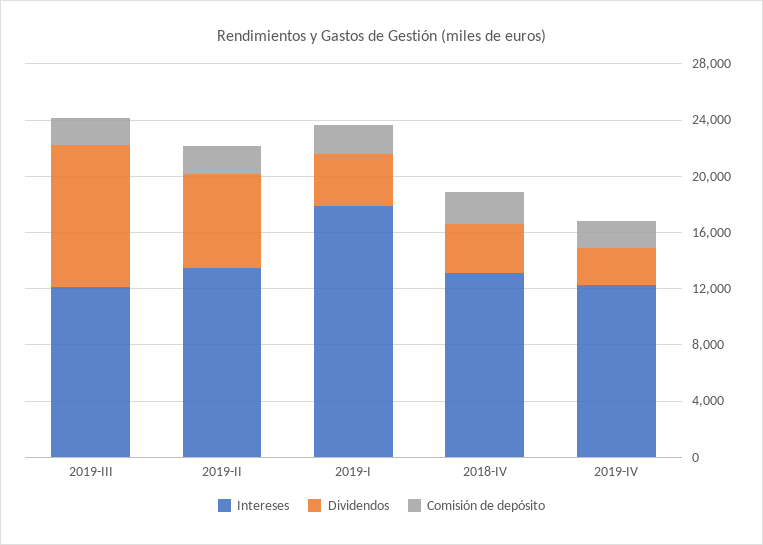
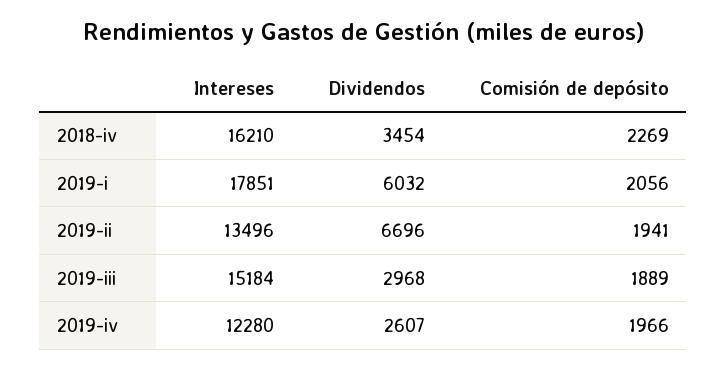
  {
    "Intereses": {
-     "2019-III": 12000,
+     "2019-III": 15184,
      "2019-II": 13496,
      "2019-I": 17851,
-     "2018-IV": 13000,
+     "2018-IV": 16210,
      "2019-IV": 12280
    },
    "Dividendos": {
-     "2019-III": 10000,
+     "2019-III": 2968,
      "2019-II": 6696,
-     "2019-I": 4000,
+     "2019-I": 6032,
      "2018-IV": 3454,
      "2019-IV": 2607
    },
    "Comisión de depósito": {
      "2019-III": 1889,
      "2019-II": 1941,
      "2019-I": 2056,
      "2018-IV": 2269,
      "2019-IV": 1966
    }
  }

